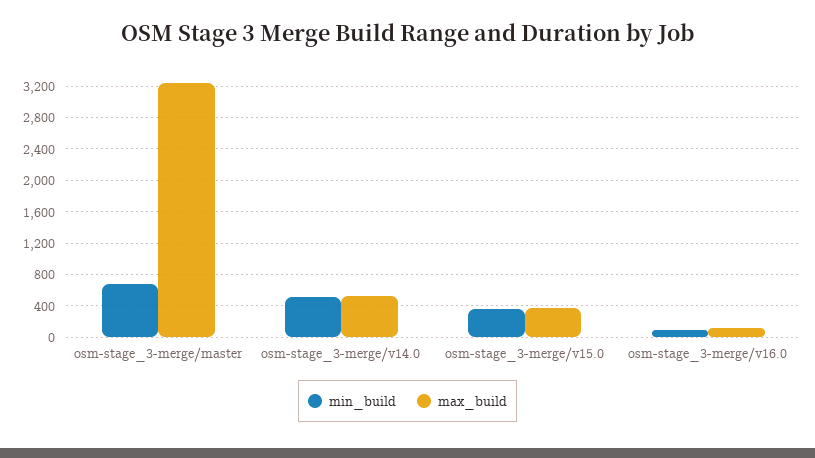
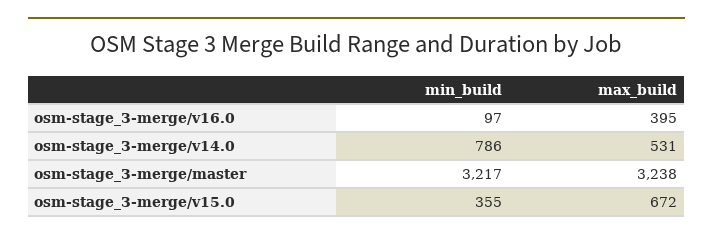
  {
    "min_build": {
-     "osm-stage_3-merge/master": 700,
+     "osm-stage_3-merge/master": 3217,
-     "osm-stage_3-merge/v14.0": 500,
+     "osm-stage_3-merge/v14.0": 786,
      "osm-stage_3-merge/v15.0": 355,
      "osm-stage_3-merge/v16.0": 97
    },
    "max_build": {
      "osm-stage_3-merge/master": 3238,
      "osm-stage_3-merge/v14.0": 531,
-     "osm-stage_3-merge/v15.0": 400,
+     "osm-stage_3-merge/v15.0": 672,
-     "osm-stage_3-merge/v16.0": 100
+     "osm-stage_3-merge/v16.0": 395
    }
  }

